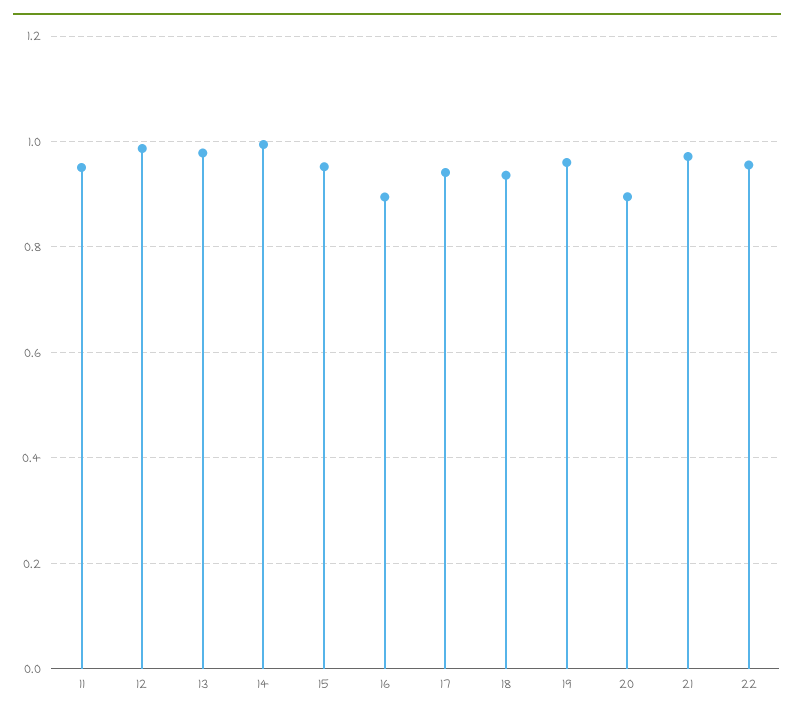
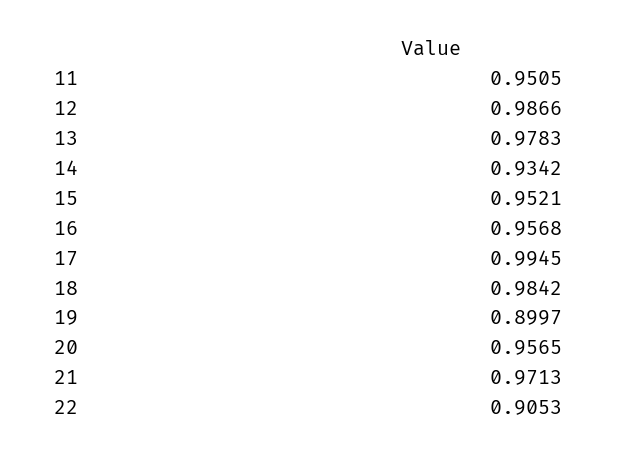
  {
    "11": 0.9505,
    "12": 0.9866,
    "13": 0.9783,
-   "14": 1,
+   "14": 0.9342,
    "15": 0.9521,
-   "16": 0.9,
+   "16": 0.9568,
-   "17": 0.94,
+   "17": 0.9945,
-   "18": 0.94,
+   "18": 0.9842,
-   "19": 0.96,
+   "19": 0.8997,
-   "20": 0.9,
+   "20": 0.9565,
    "21": 0.9713,
-   "22": 0.96
+   "22": 0.9053
  }

